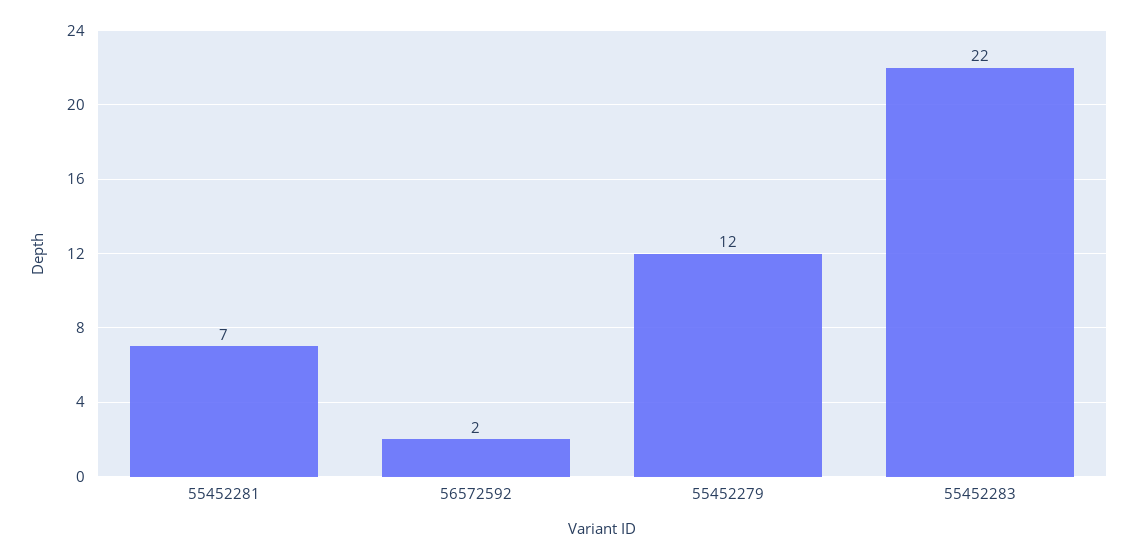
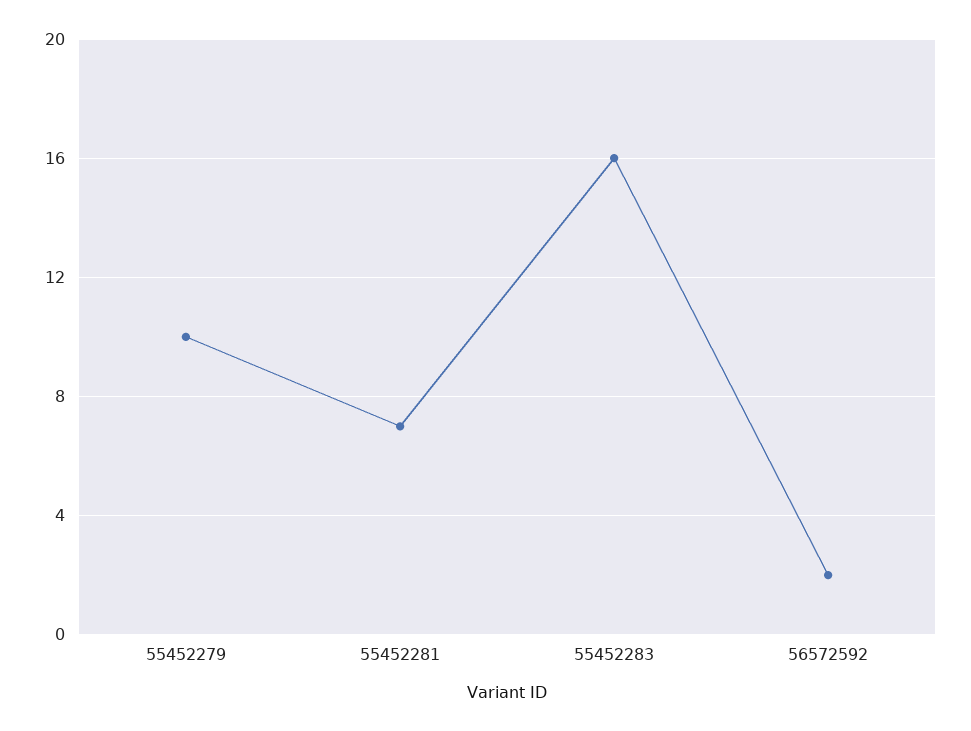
  {
    "55452281": 7,
    "56572592": 2,
-   "55452279": 12,
+   "55452279": 10,
-   "55452283": 22
+   "55452283": 16
  }

